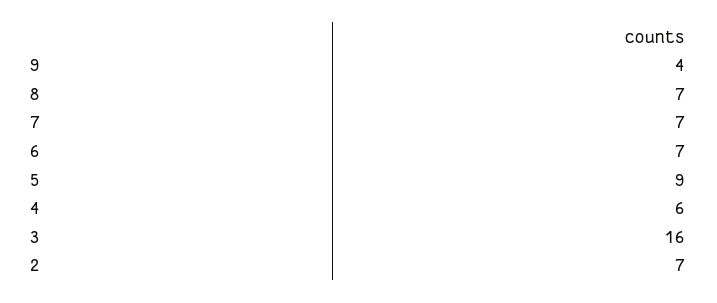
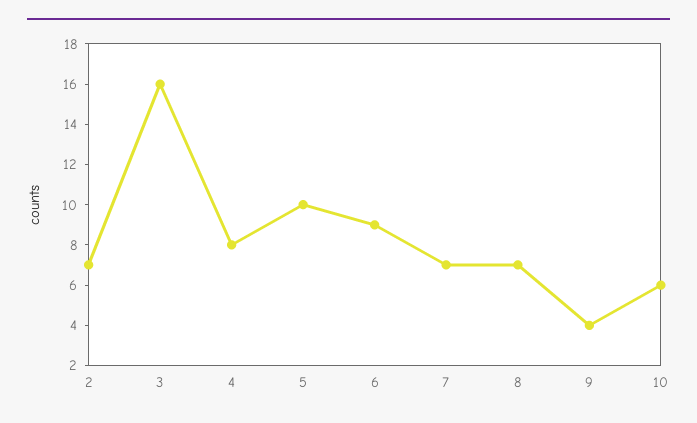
  {
    "9": 4,
    "8": 7,
    "7": 7,
-   "6": 7,
+   "6": 9,
-   "5": 9,
+   "5": 10,
-   "4": 6,
+   "4": 8,
    "3": 16,
-   "2": 7
+   "2": 7,
+   "10": 6
  }

